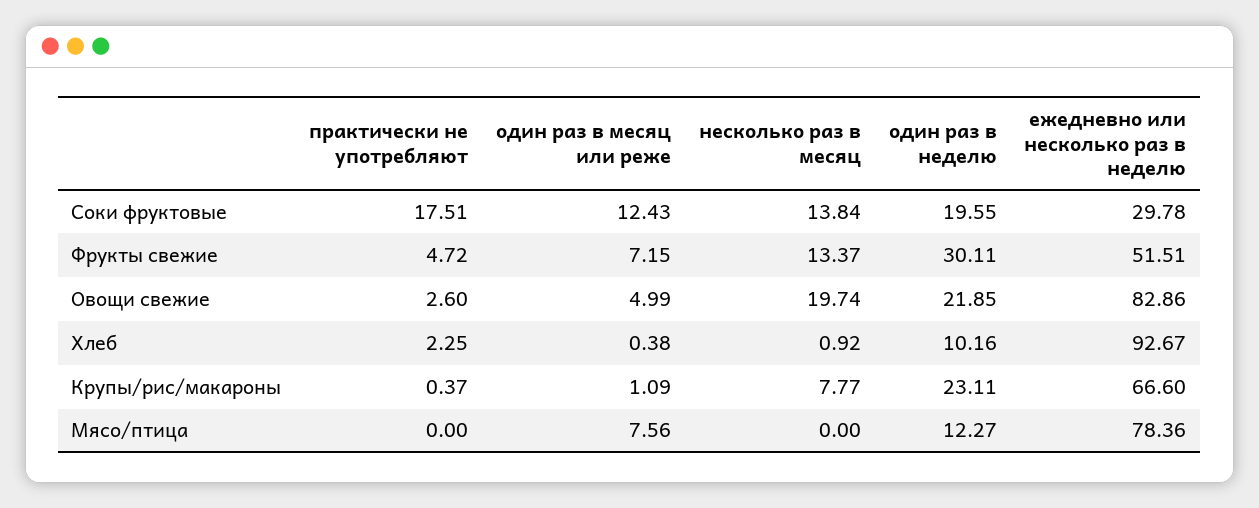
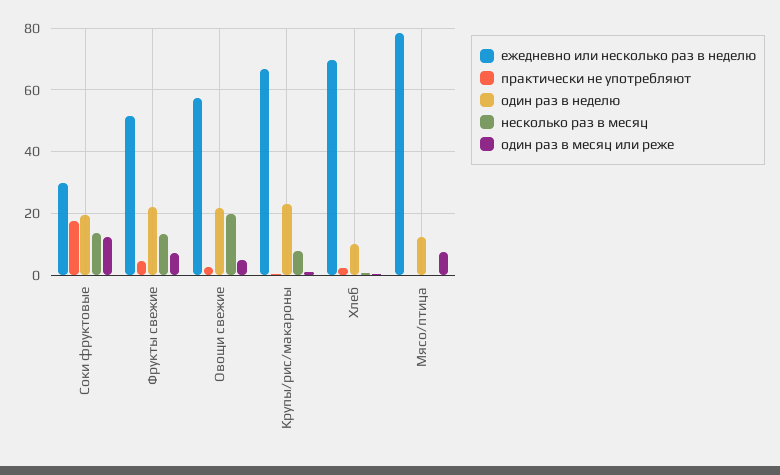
  {
    "практически не употребляют": {
      "Соки фруктовые": 17.51,
      "Фрукты свежие": 4.72,
      "Овощи свежие": 2.6,
      "Хлеб": 2.25,
      "Крупы/рис/макароны": 0.37,
      "Мясо/птица": 0
    },
    "один раз в месяц или реже": {
      "Соки фруктовые": 12.43,
      "Фрукты свежие": 7.15,
      "Овощи свежие": 4.99,
      "Хлеб": 0.38,
      "Крупы/рис/макароны": 1.09,
      "Мясо/птица": 7.56
    },
    "несколько раз в месяц": {
      "Соки фруктовые": 13.84,
      "Фрукты свежие": 13.37,
      "Овощи свежие": 19.74,
      "Хлеб": 0.92,
      "Крупы/рис/макароны": 7.77,
      "Мясо/птица": 0
    },
    "один раз в неделю": {
      "Соки фруктовые": 19.55,
-     "Фрукты свежие": 30.11,
+     "Фрукты свежие": 22,
      "Овощи свежие": 21.85,
      "Хлеб": 10.16,
      "Крупы/рис/макароны": 23.11,
      "Мясо/птица": 12.27
    },
    "ежедневно или несколько раз в неделю": {
      "Соки фруктовые": 29.78,
      "Фрукты свежие": 51.51,
-     "Овощи свежие": 82.86,
+     "Овощи свежие": 58,
-     "Хлеб": 92.67,
+     "Хлеб": 70,
      "Крупы/рис/макароны": 66.6,
      "Мясо/птица": 78.36
    }
  }

